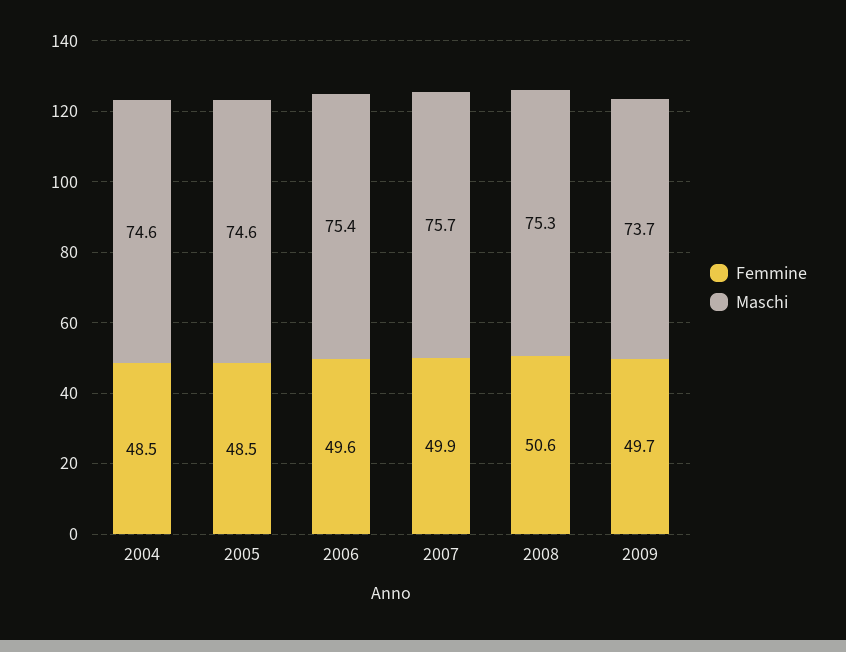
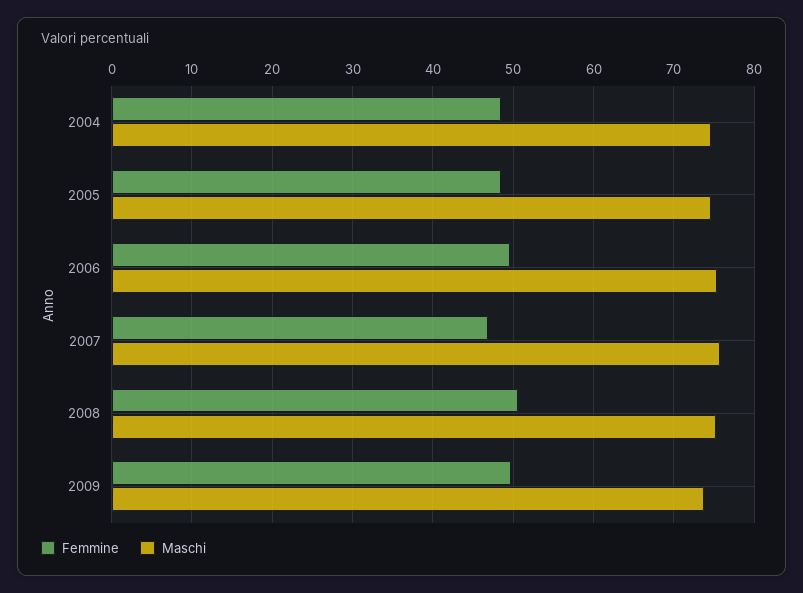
  {
    "Femmine": {
      "2004": 48.5,
      "2005": 48.5,
      "2006": 49.6,
-     "2007": 49.9,
+     "2007": 47,
      "2008": 50.6,
      "2009": 49.7
    },
    "Maschi": {
      "2004": 74.6,
      "2005": 74.6,
      "2006": 75.4,
      "2007": 75.7,
      "2008": 75.3,
      "2009": 73.7
    }
  }

